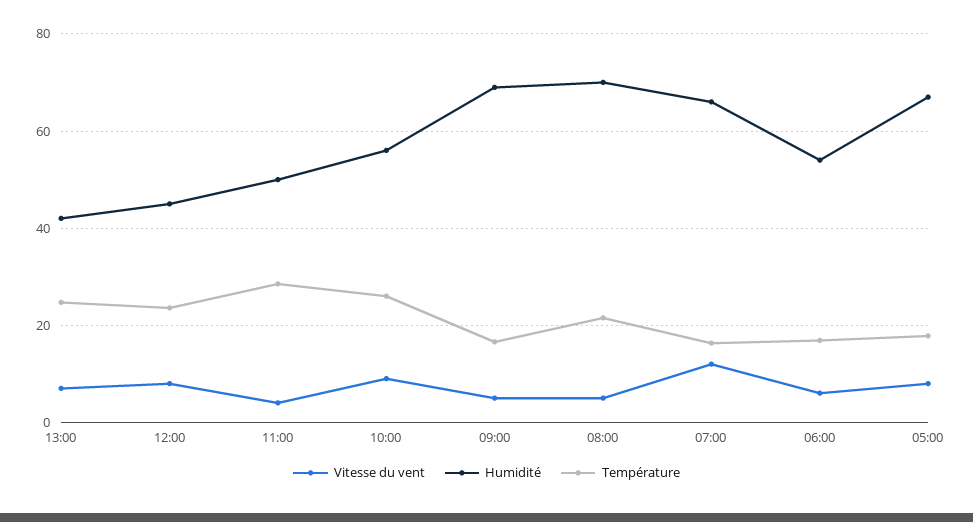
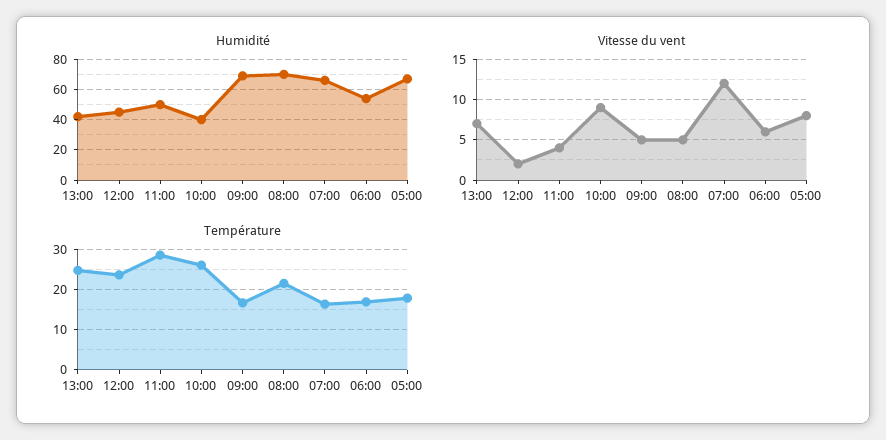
  {
    "Vitesse du vent": {
      "13:00": 7,
-     "12:00": 8,
+     "12:00": 2,
      "11:00": 4,
      "10:00": 9,
      "09:00": 5,
      "08:00": 5,
      "07:00": 12,
      "06:00": 6,
      "05:00": 8
    },
    "Humidité": {
      "13:00": 42,
      "12:00": 46,
      "11:00": 50,
-     "10:00": 56,
+     "10:00": 40,
      "09:00": 70,
      "08:00": 70,
      "07:00": 66,
      "06:00": 54,
      "05:00": 68
    },
    "Température": {
      "13:00": 24,
      "12:00": 24,
      "11:00": 28,
      "10:00": 26,
      "09:00": 16,
      "08:00": 22,
      "07:00": 16,
      "06:00": 16,
      "05:00": 18
    }
  }

